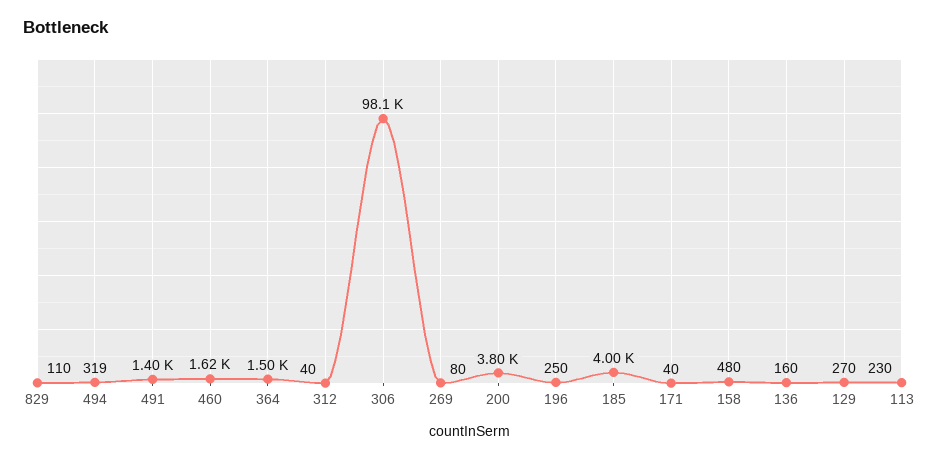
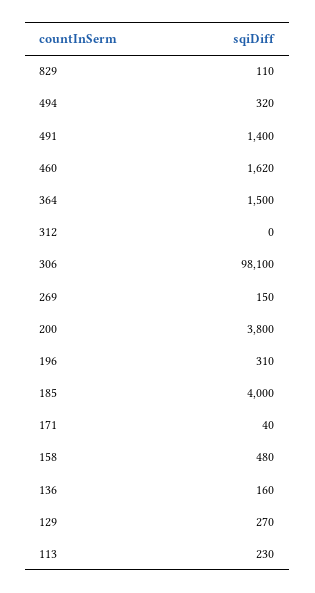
  {
    "829": 110,
-   "494": 319,
+   "494": 320,
    "491": 1400,
    "460": 1620,
    "364": 1500,
-   "312": 40,
+   "312": 0,
    "306": 98100,
-   "269": 80,
+   "269": 150,
    "200": 3800,
-   "196": 250,
+   "196": 310,
    "185": 4000,
    "171": 40,
    "158": 480,
    "136": 160,
    "129": 270,
    "113": 230
  }

